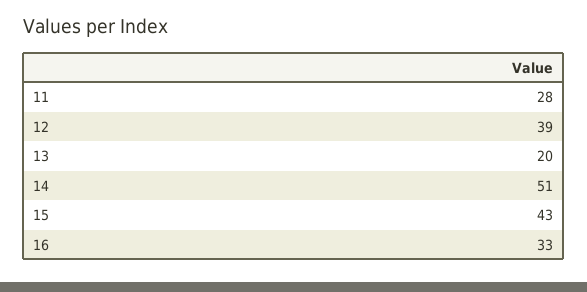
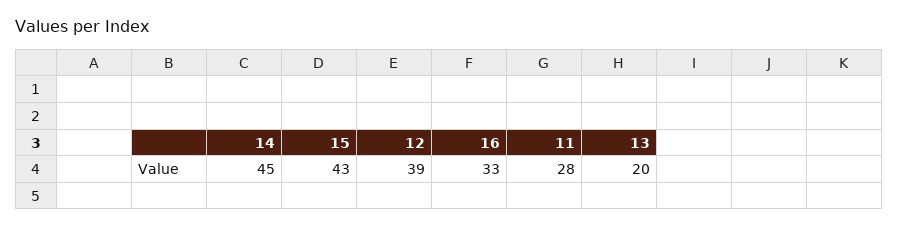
  {
    "11": 28,
    "12": 39,
    "13": 20,
-   "14": 51,
+   "14": 45,
    "15": 43,
    "16": 33
  }

